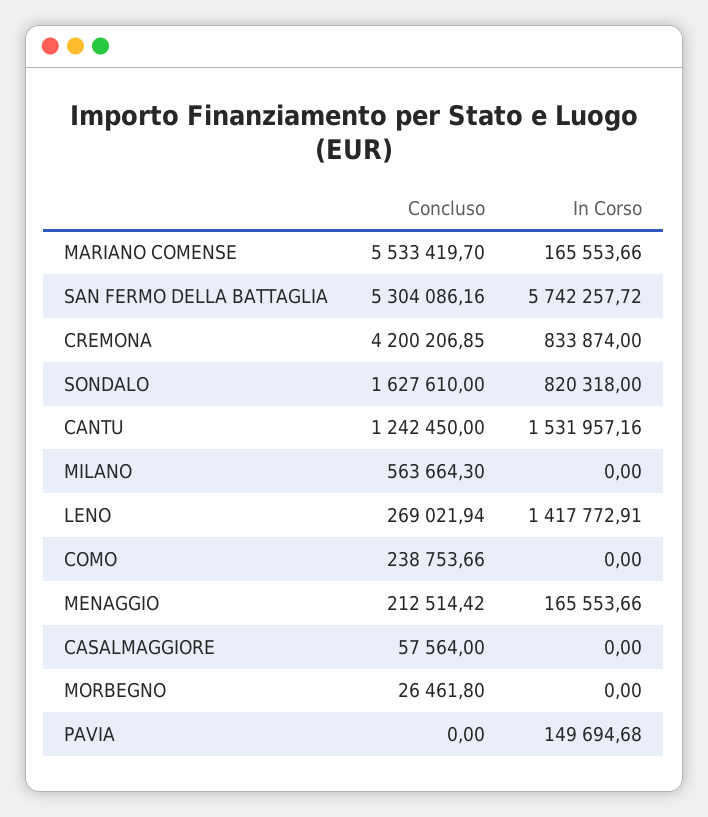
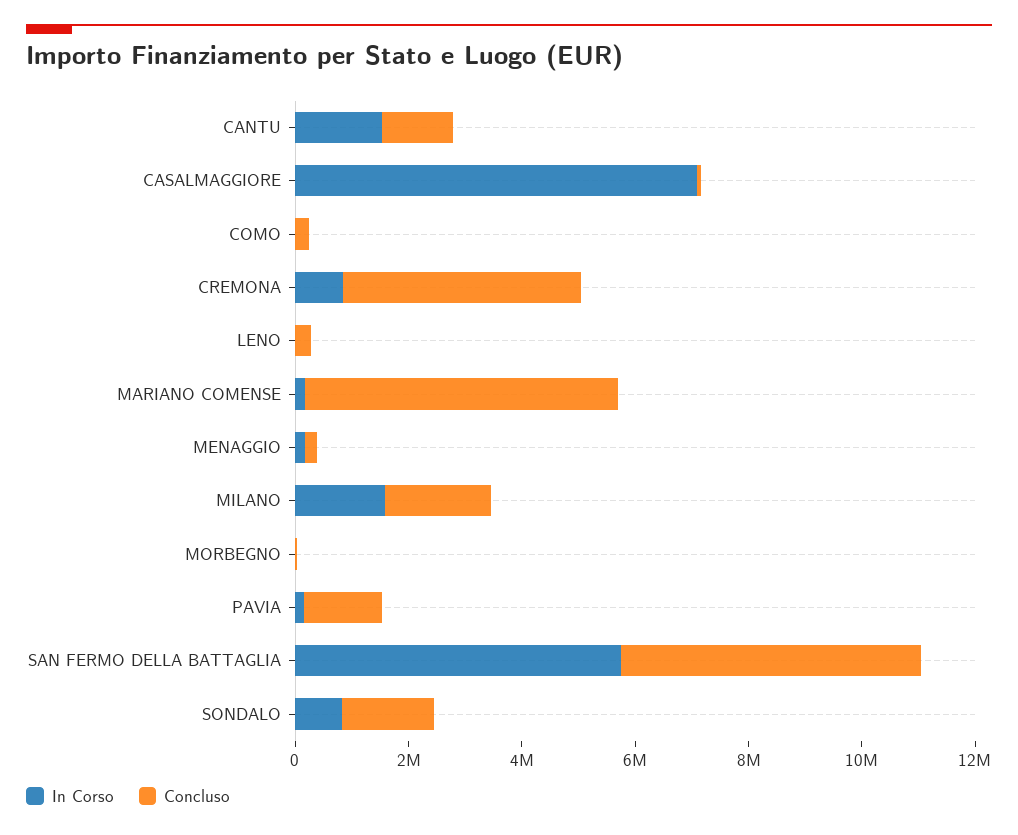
  {
    "Concluso": {
      "MARIANO COMENSE": 5533419.7,
      "SAN FERMO DELLA BATTAGLIA": 5304086.16,
      "CREMONA": 4200206.85,
      "SONDALO": 1627610,
      "CANTU": 1242450,
-     "MILANO": 563664.3,
+     "MILANO": 2000000,
      "LENO": 269021.94,
      "COMO": 238753.66,
      "MENAGGIO": 212514.42,
      "CASALMAGGIORE": 57564,
      "MORBEGNO": 26461.8,
-     "PAVIA": 0
+     "PAVIA": 1500000
    },
    "In Corso": {
      "MARIANO COMENSE": 165553.66,
      "SAN FERMO DELLA BATTAGLIA": 5742257.72,
      "CREMONA": 833874,
      "SONDALO": 820318,
      "CANTU": 1531957.16,
-     "MILANO": 0,
+     "MILANO": 1500000,
-     "LENO": 1417772.91,
+     "LENO": 0,
      "COMO": 0,
      "MENAGGIO": 165553.66,
-     "CASALMAGGIORE": 0,
+     "CASALMAGGIORE": 7000000,
      "MORBEGNO": 0,
      "PAVIA": 149694.68
    }
  }

